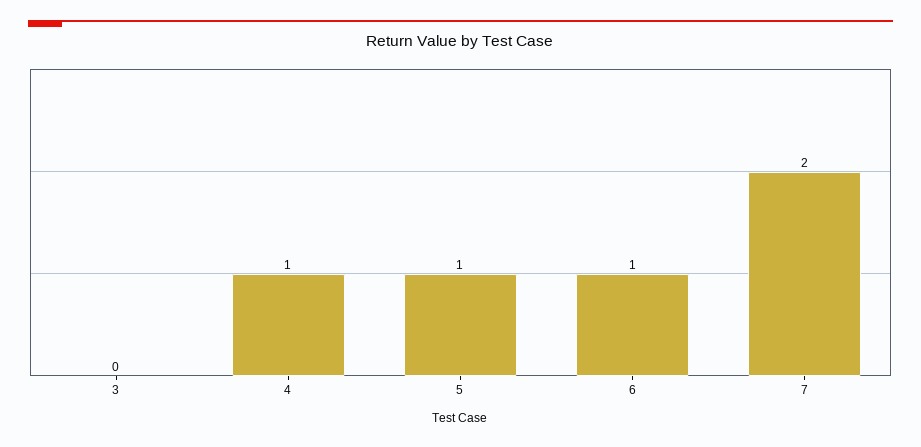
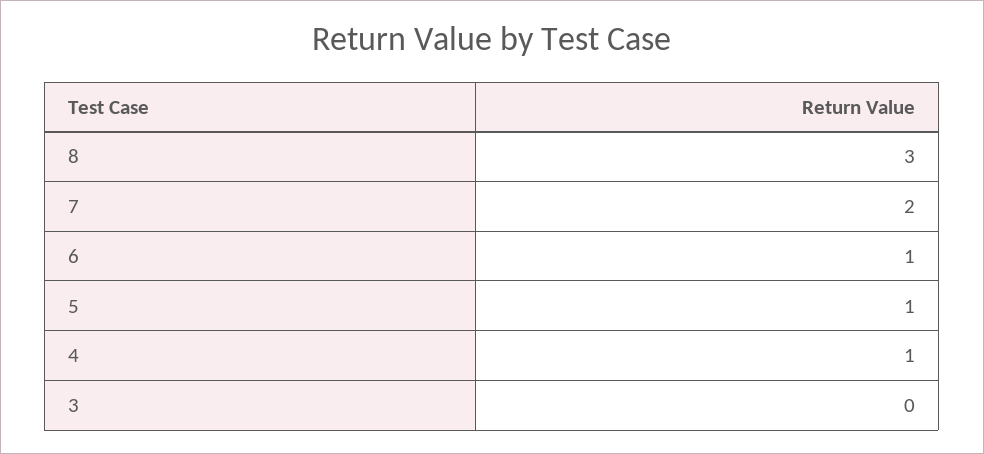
  {
    "3": 0,
    "4": 1,
    "5": 1,
    "6": 1,
-   "7": 2
+   "7": 2,
+   "8": 3
  }

